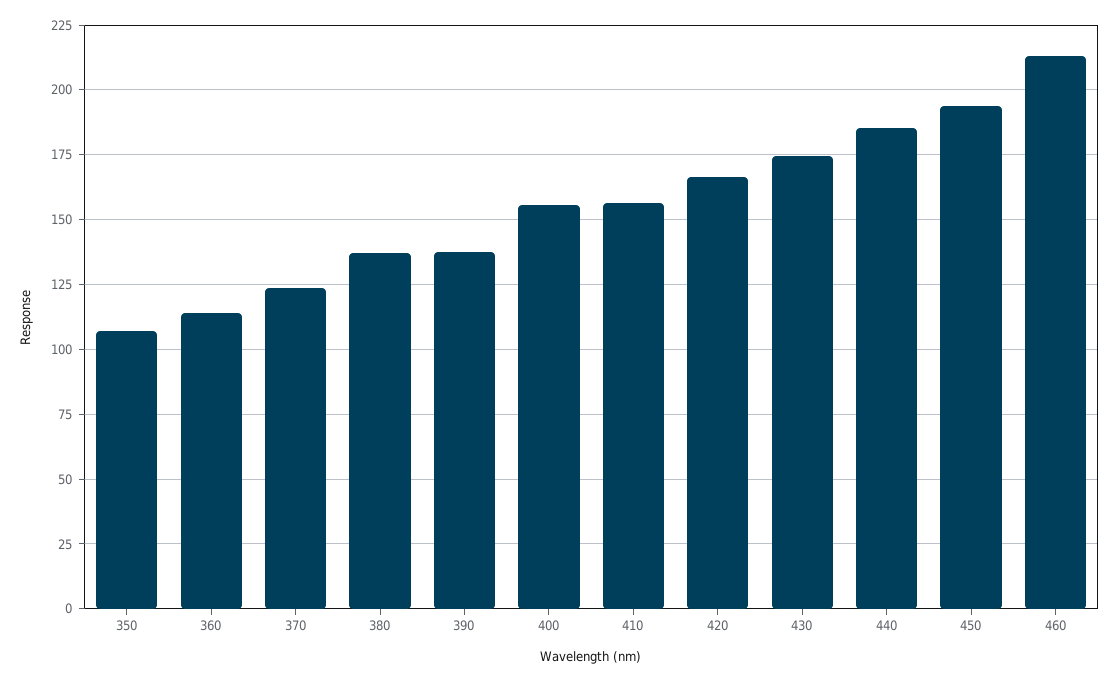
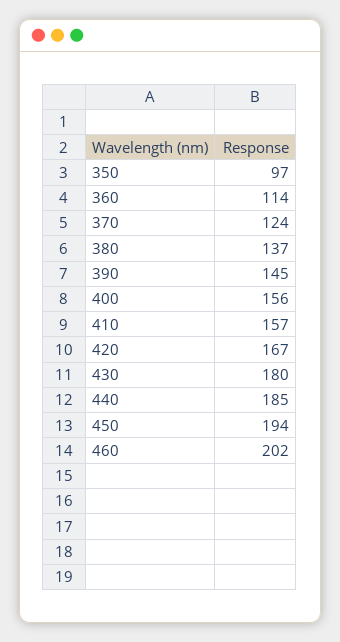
  {
-   "350": 107.5,
+   "350": 97,
    "360": 114,
    "370": 124,
    "380": 137,
-   "390": 137.5,
+   "390": 145,
    "400": 156,
    "410": 157,
    "420": 167,
-   "430": 175,
+   "430": 180,
    "440": 185,
    "450": 194,
-   "460": 212.5
+   "460": 202
  }

